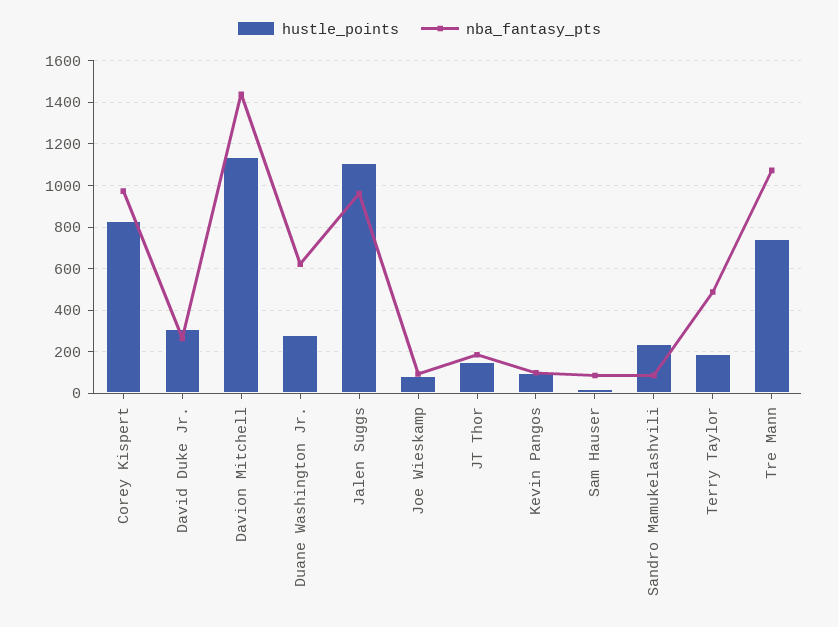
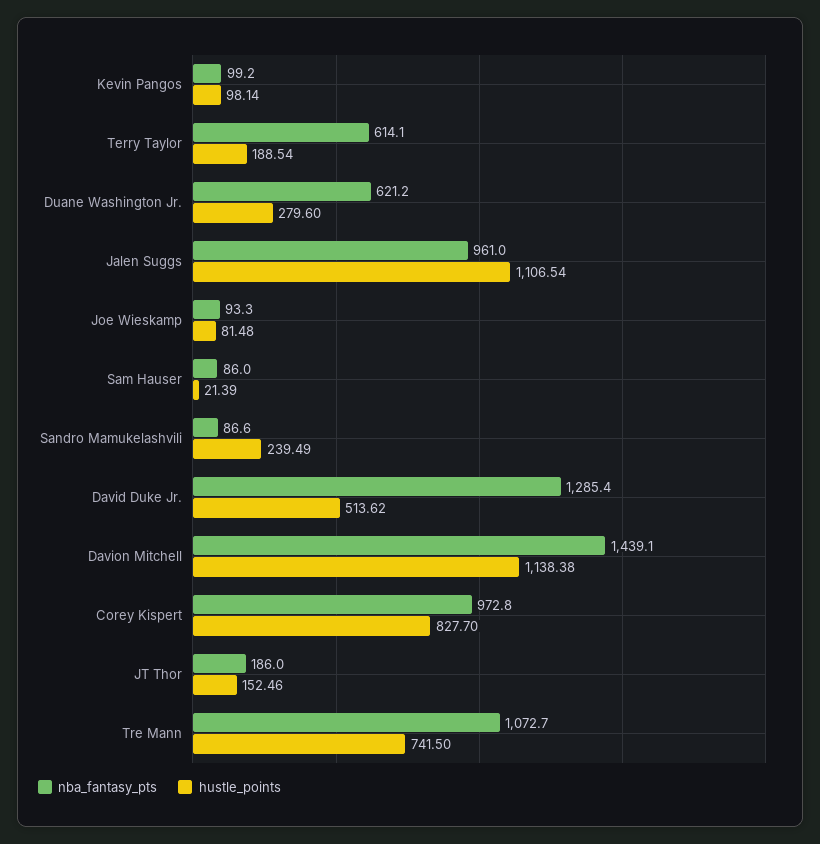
  {
    "hustle_points": {
      "Corey Kispert": 827.7,
-     "David Duke Jr.": 300,
+     "David Duke Jr.": 513.62,
      "Davion Mitchell": 1138.38,
      "Duane Washington Jr.": 279.6,
      "Jalen Suggs": 1106.54,
      "Joe Wieskamp": 81.48,
      "JT Thor": 152.46,
      "Kevin Pangos": 98.14,
      "Sam Hauser": 21.39,
      "Sandro Mamukelashvili": 239.49,
      "Terry Taylor": 188.54,
      "Tre Mann": 741.5
    },
    "nba_fantasy_pts": {
      "Corey Kispert": 972.8,
-     "David Duke Jr.": 250,
+     "David Duke Jr.": 1285.4,
      "Davion Mitchell": 1439.1,
      "Duane Washington Jr.": 621.2,
      "Jalen Suggs": 961,
      "Joe Wieskamp": 93.3,
      "JT Thor": 186,
      "Kevin Pangos": 99.2,
      "Sam Hauser": 86,
      "Sandro Mamukelashvili": 86.6,
-     "Terry Taylor": 500,
+     "Terry Taylor": 614.1,
      "Tre Mann": 1072.7
    }
  }

